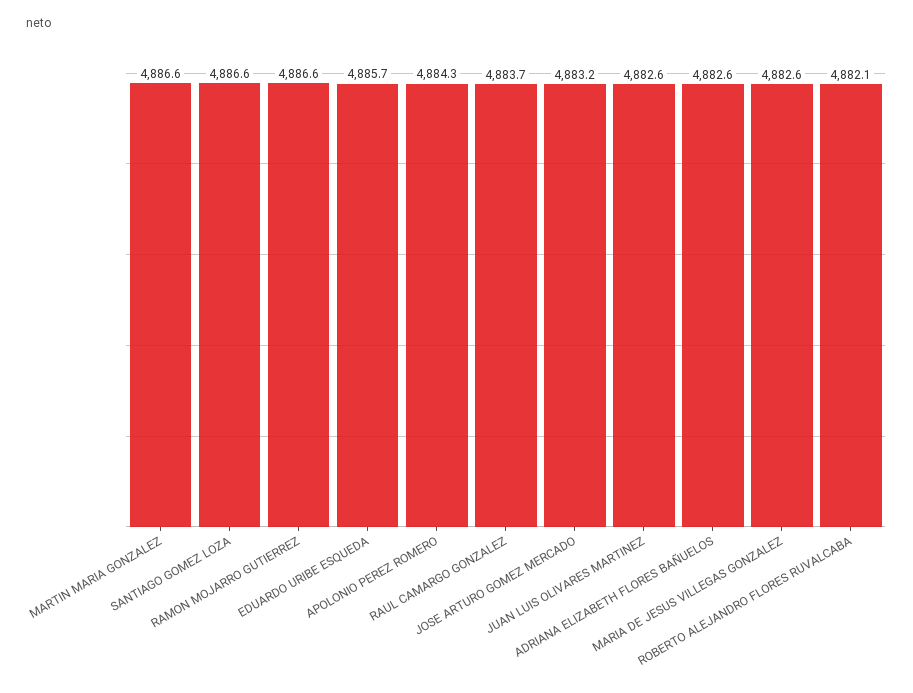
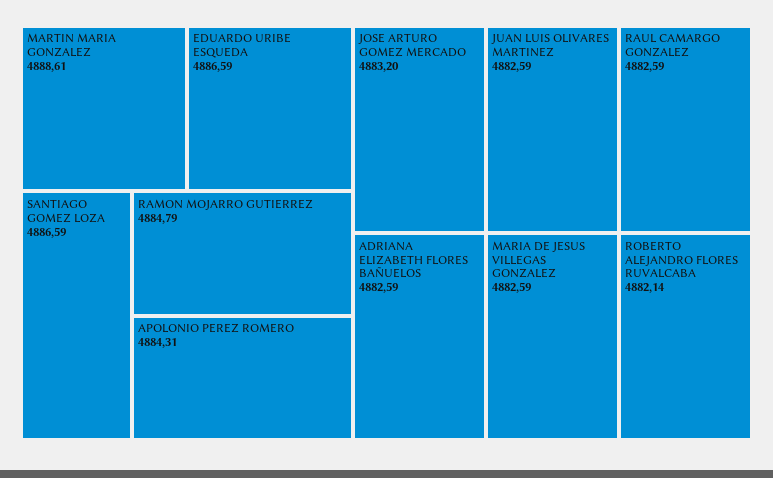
  {
-   "MARTIN MARIA GONZALEZ": 4886.6,
+   "MARTIN MARIA GONZALEZ": 4888.61,
    "SANTIAGO GOMEZ LOZA": 4886.59,
-   "RAMON MOJARRO GUTIERREZ": 4886.6,
+   "RAMON MOJARRO GUTIERREZ": 4884.79,
-   "EDUARDO URIBE ESQUEDA": 4885.7,
+   "EDUARDO URIBE ESQUEDA": 4886.59,
    "APOLONIO PEREZ ROMERO": 4884.31,
-   "RAUL CAMARGO GONZALEZ": 4883.7,
+   "RAUL CAMARGO GONZALEZ": 4882.59,
    "JOSE ARTURO GOMEZ MERCADO": 4883.2,
    "JUAN LUIS OLIVARES MARTINEZ": 4882.59,
    "ADRIANA ELIZABETH FLORES BAÑUELOS": 4882.59,
    "MARIA DE JESUS VILLEGAS GONZALEZ": 4882.59,
    "ROBERTO ALEJANDRO FLORES RUVALCABA": 4882.14
  }

